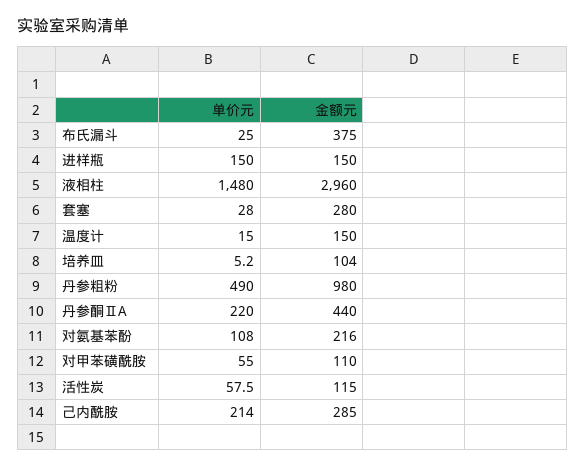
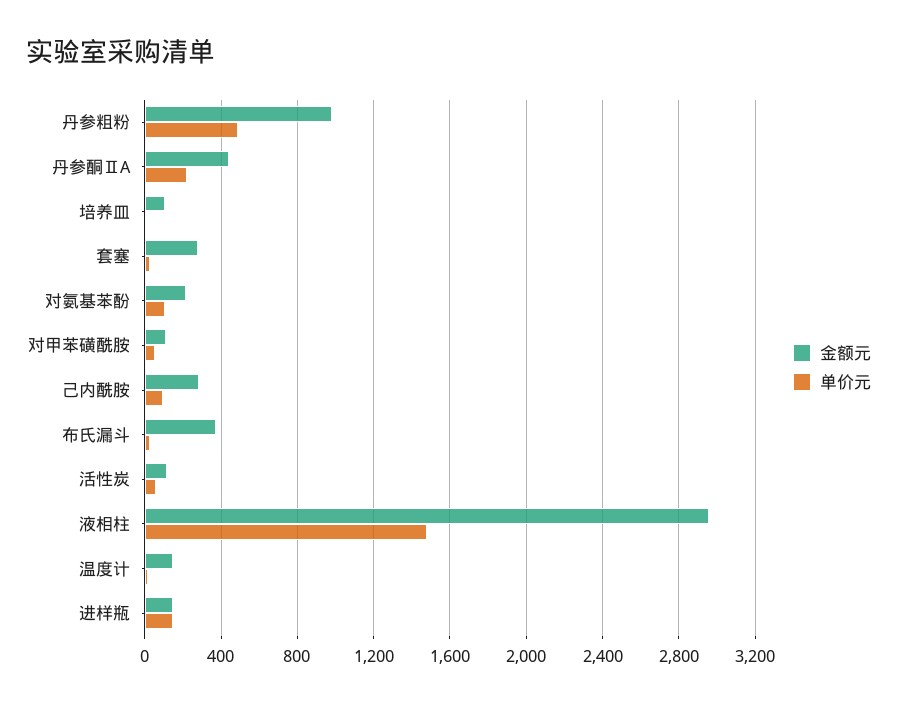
  {
    "单价元": {
      "布氏漏斗": 25,
      "进样瓶": 150,
      "液相柱": 1480,
      "套塞": 28,
      "温度计": 15,
      "培养皿": 5.2,
      "丹参粗粉": 490,
      "丹参酮ⅡA": 220,
      "对氨基苯酚": 108,
      "对甲苯磺酰胺": 55,
      "活性炭": 57.5,
-     "己内酰胺": 214
+     "己内酰胺": 100
    },
    "金额元": {
      "布氏漏斗": 375,
      "进样瓶": 150,
      "液相柱": 2960,
      "套塞": 280,
      "温度计": 150,
      "培养皿": 104,
      "丹参粗粉": 980,
      "丹参酮ⅡA": 440,
      "对氨基苯酚": 216,
      "对甲苯磺酰胺": 110,
      "活性炭": 115,
      "己内酰胺": 285
    }
  }

